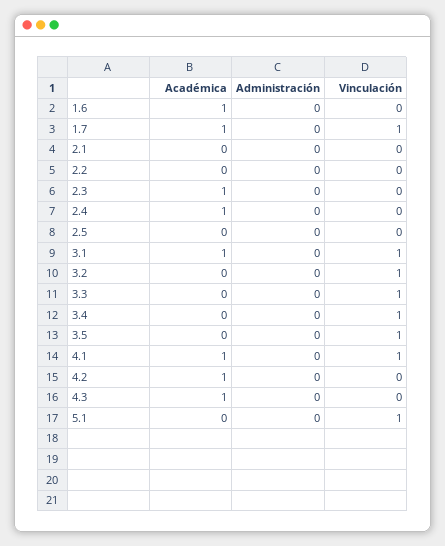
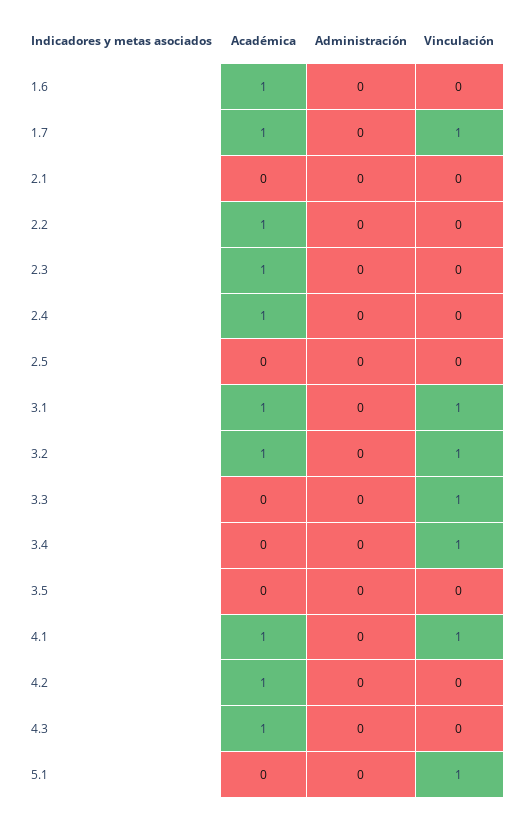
  {
    "Académica": {
      "1.6": 1,
      "1.7": 1,
      "2.1": 0,
-     "2.2": 0,
+     "2.2": 1,
      "2.3": 1,
      "2.4": 1,
      "2.5": 0,
      "3.1": 1,
-     "3.2": 0,
+     "3.2": 1,
      "3.3": 0,
      "3.4": 0,
      "3.5": 0,
      "4.1": 1,
      "4.2": 1,
      "4.3": 1,
      "5.1": 0
    },
    "Administración": {
      "1.6": 0,
      "1.7": 0,
      "2.1": 0,
      "2.2": 0,
      "2.3": 0,
      "2.4": 0,
      "2.5": 0,
      "3.1": 0,
      "3.2": 0,
      "3.3": 0,
      "3.4": 0,
      "3.5": 0,
      "4.1": 0,
      "4.2": 0,
      "4.3": 0,
      "5.1": 0
    },
    "Vinculación": {
      "1.6": 0,
      "1.7": 1,
      "2.1": 0,
      "2.2": 0,
      "2.3": 0,
      "2.4": 0,
      "2.5": 0,
      "3.1": 1,
      "3.2": 1,
      "3.3": 1,
      "3.4": 1,
-     "3.5": 1,
+     "3.5": 0,
      "4.1": 1,
      "4.2": 0,
      "4.3": 0,
      "5.1": 1
    }
  }

